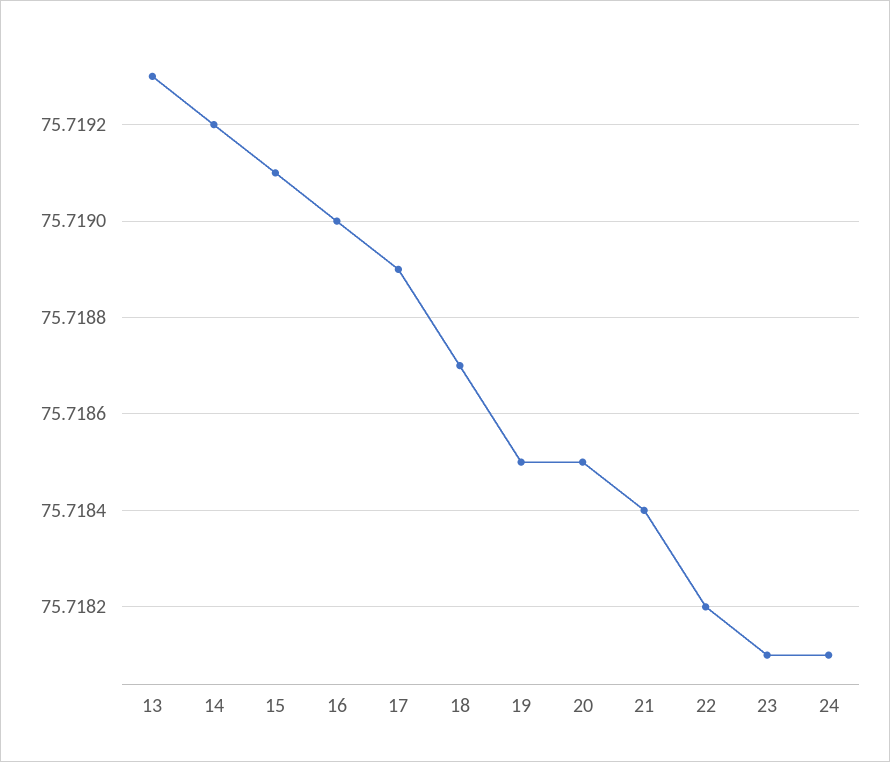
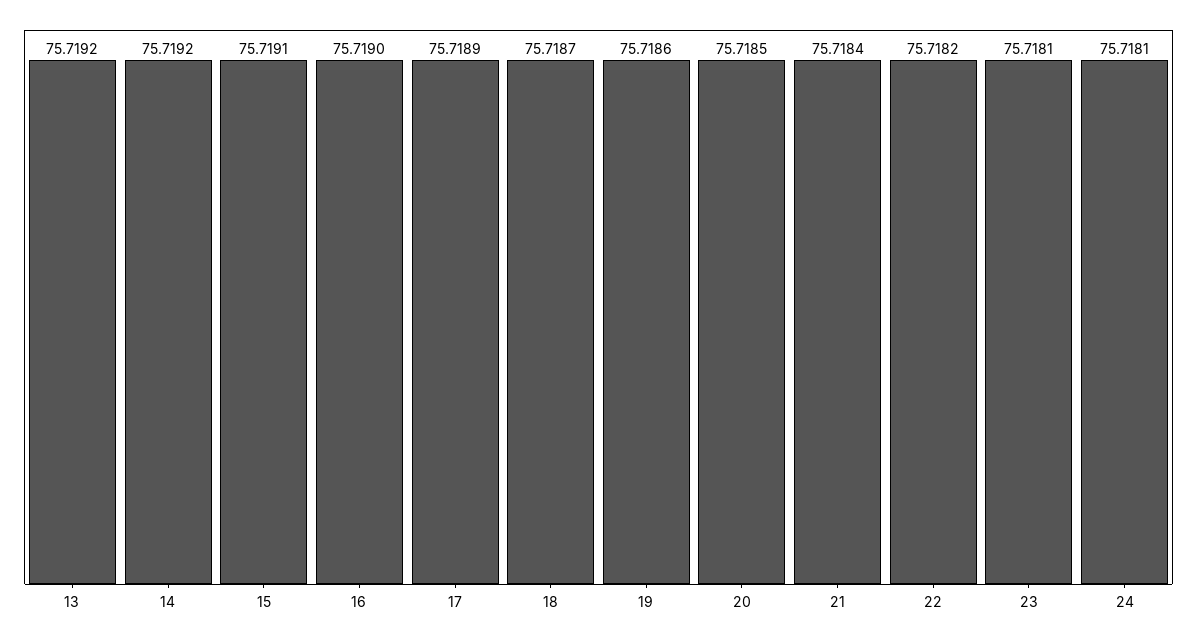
  {
-   "13": 75.7193,
+   "13": 75.7192,
    "14": 75.7192,
    "15": 75.7191,
    "16": 75.719,
    "17": 75.7189,
    "18": 75.7187,
-   "19": 75.7185,
+   "19": 75.7186,
    "20": 75.7185,
    "21": 75.7184,
    "22": 75.7182,
    "23": 75.7181,
    "24": 75.7181
  }

